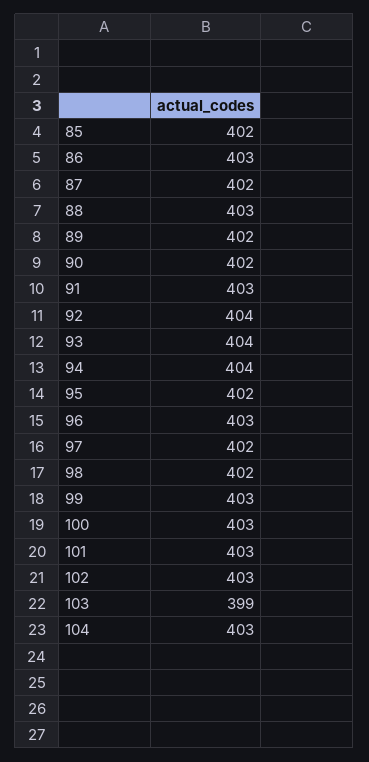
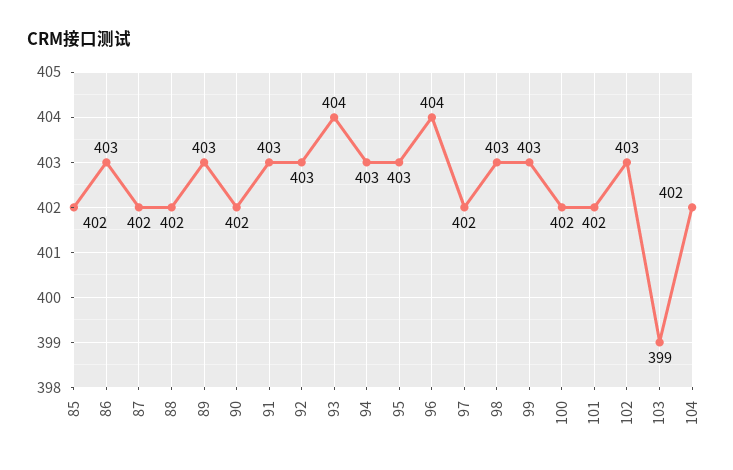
  {
    "85": 402,
    "86": 403,
    "87": 402,
-   "88": 403,
+   "88": 402,
-   "89": 402,
+   "89": 403,
    "90": 402,
    "91": 403,
-   "92": 404,
+   "92": 403,
    "93": 404,
-   "94": 404,
+   "94": 403,
-   "95": 402,
+   "95": 403,
-   "96": 403,
+   "96": 404,
    "97": 402,
-   "98": 402,
+   "98": 403,
    "99": 403,
-   "100": 403,
+   "100": 402,
-   "101": 403,
+   "101": 402,
    "102": 403,
    "103": 399,
-   "104": 403
+   "104": 402
  }

